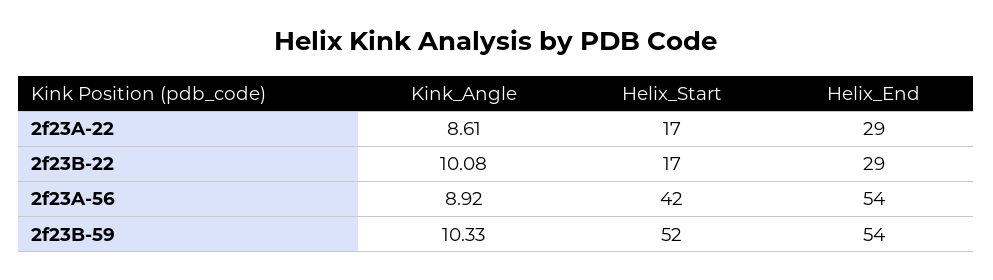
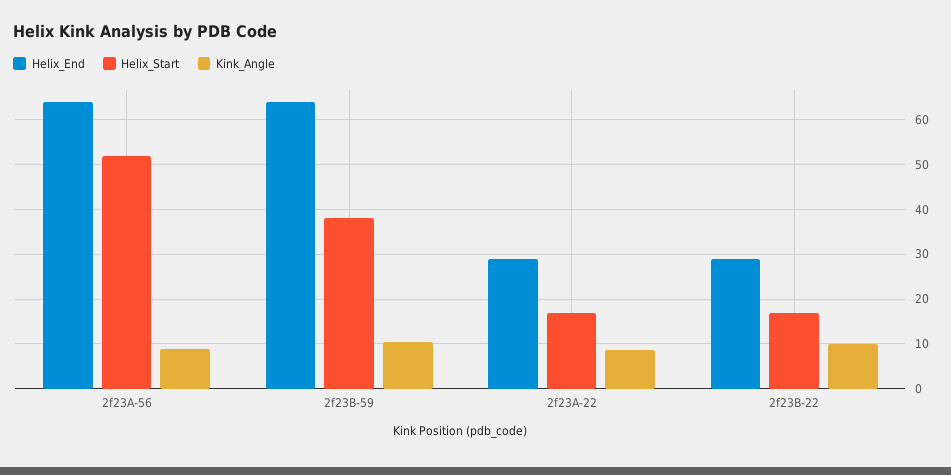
  {
    "Kink_Angle": {
      "2f23A-22": 8.61,
      "2f23B-22": 10.08,
      "2f23A-56": 8.92,
      "2f23B-59": 10.33
    },
    "Helix_Start": {
      "2f23A-22": 17,
      "2f23B-22": 17,
-     "2f23A-56": 42,
+     "2f23A-56": 52,
-     "2f23B-59": 52
+     "2f23B-59": 38
    },
    "Helix_End": {
      "2f23A-22": 29,
      "2f23B-22": 29,
-     "2f23A-56": 54,
+     "2f23A-56": 64,
-     "2f23B-59": 54
+     "2f23B-59": 64
    }
  }

